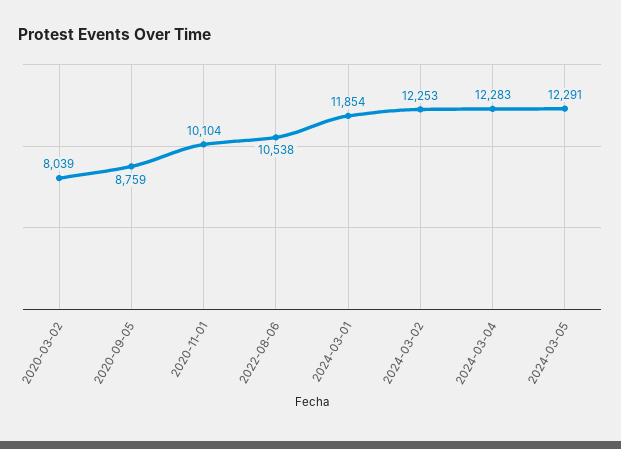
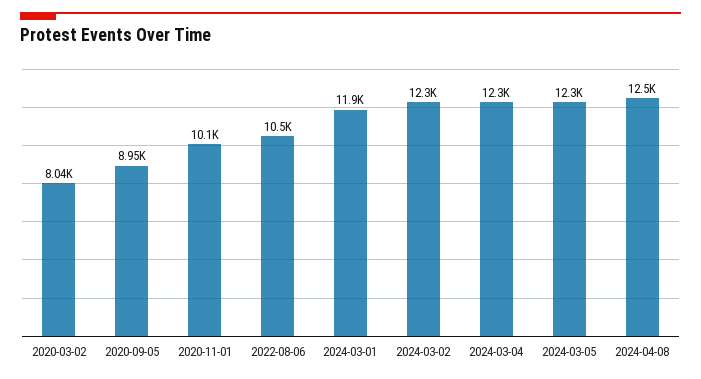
  {
    "2020-03-02": 8039,
-   "2020-09-05": 8759,
+   "2020-09-05": 8950,
    "2020-11-01": 10104,
    "2022-08-06": 10538,
    "2024-03-01": 11854,
    "2024-03-02": 12253,
    "2024-03-04": 12283,
-   "2024-03-05": 12291
+   "2024-03-05": 12291,
+   "2024-04-08": 12500
  }

